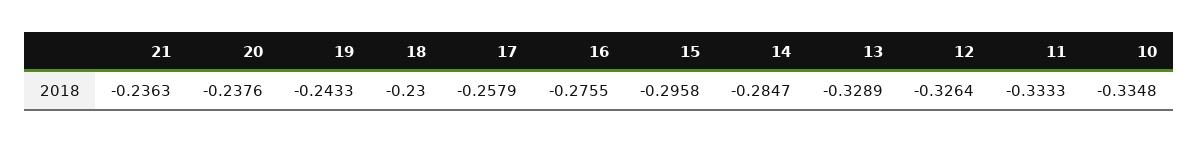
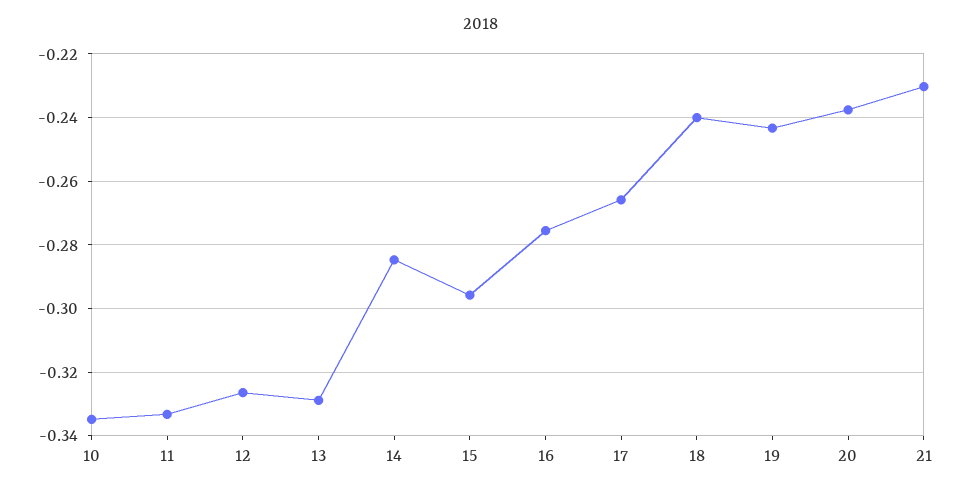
  {
-   "21": -0.2363,
+   "21": -0.23,
    "20": -0.2376,
    "19": -0.2433,
-   "18": -0.23,
+   "18": -0.24,
-   "17": -0.2579,
+   "17": -0.266,
    "16": -0.2755,
    "15": -0.2958,
    "14": -0.2847,
    "13": -0.3289,
    "12": -0.3264,
    "11": -0.3333,
    "10": -0.3348
  }

